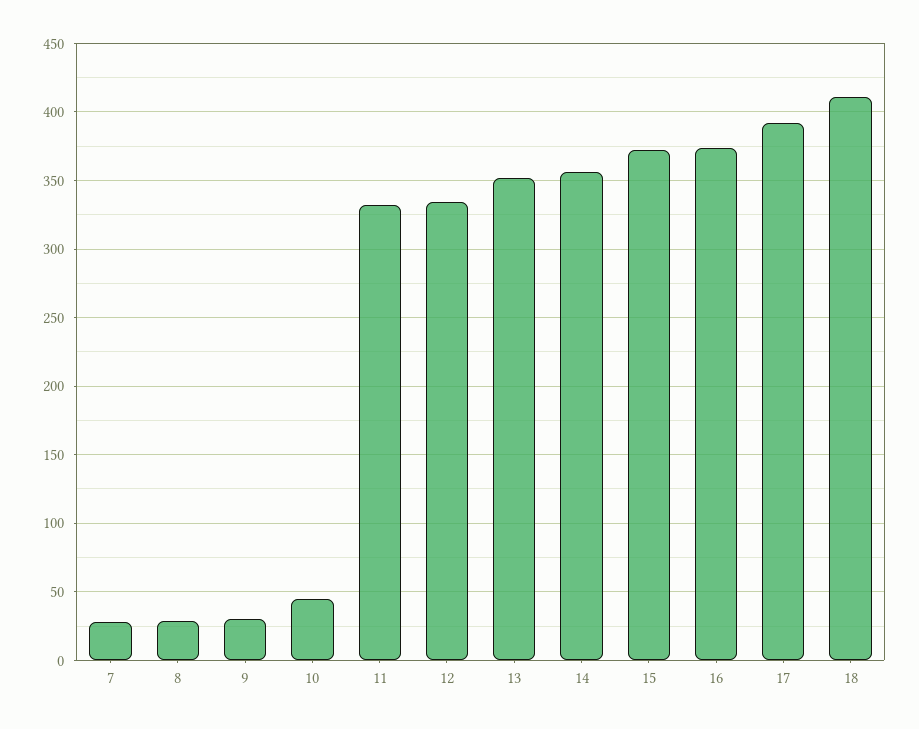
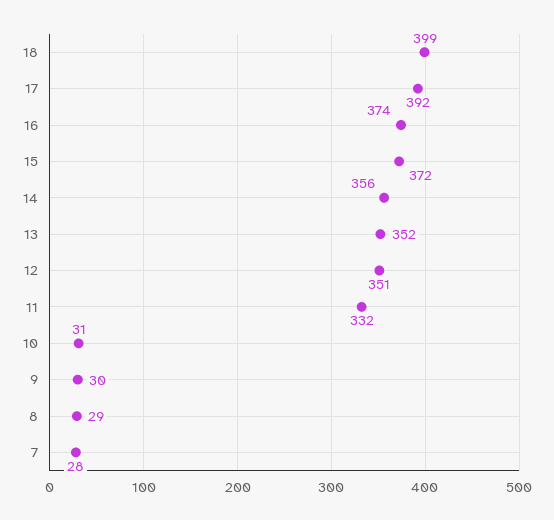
  {
    "7": 28,
    "8": 29,
    "9": 30,
-   "10": 45,
+   "10": 31,
    "11": 332,
-   "12": 335,
+   "12": 351,
    "13": 352,
    "14": 356,
    "15": 372,
    "16": 374,
    "17": 392,
-   "18": 410
+   "18": 399
  }

